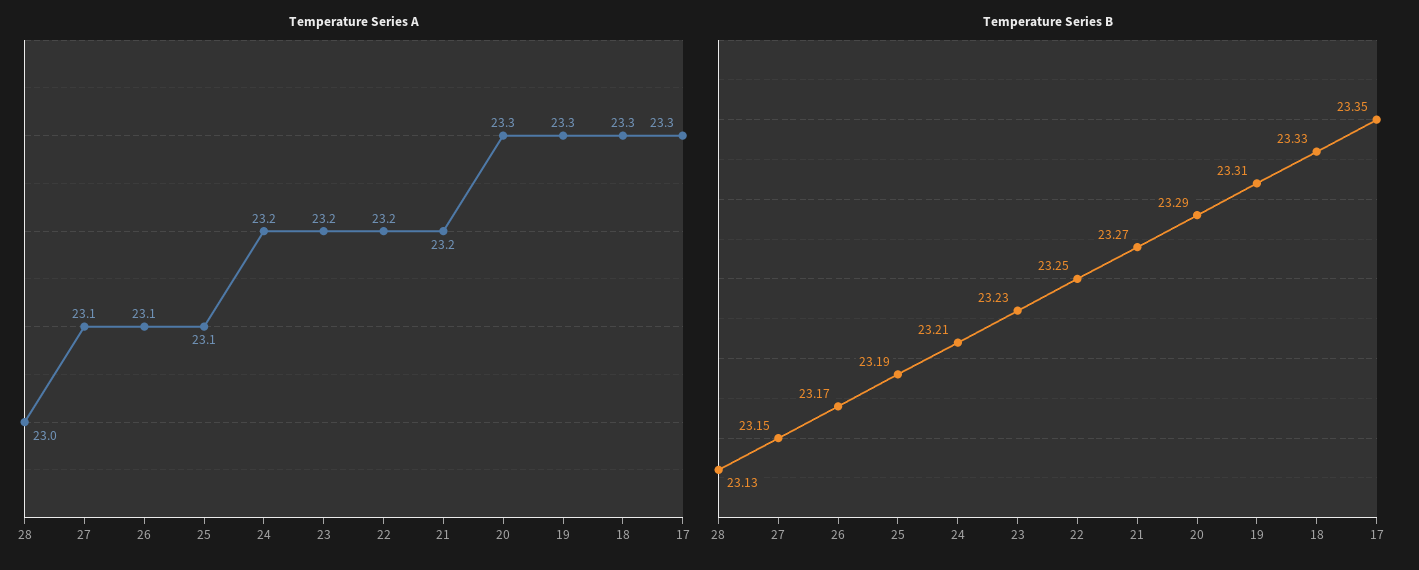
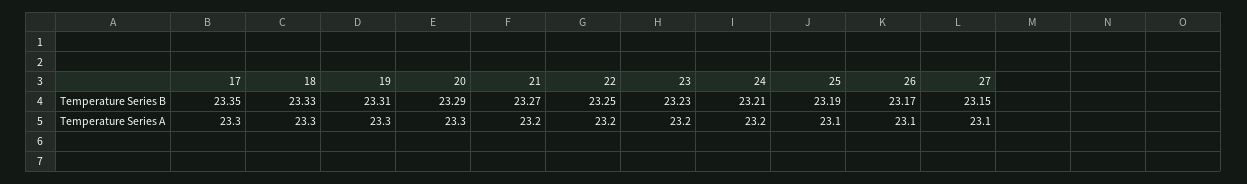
  {
    "Temperature Series A": {
-     "28": 23,
      "27": 23.1,
      "26": 23.1,
      "25": 23.1,
      "24": 23.2,
      "23": 23.2,
      "22": 23.2,
      "21": 23.2,
      "20": 23.3,
      "19": 23.3,
      "18": 23.3,
      "17": 23.3
    },
    "Temperature Series B": {
-     "28": 23.13,
      "27": 23.15,
      "26": 23.17,
      "25": 23.19,
      "24": 23.21,
      "23": 23.23,
      "22": 23.25,
      "21": 23.27,
      "20": 23.29,
      "19": 23.31,
      "18": 23.33,
      "17": 23.35
    }
  }

